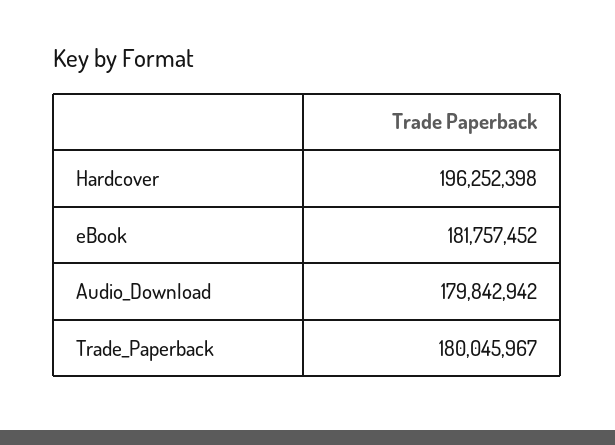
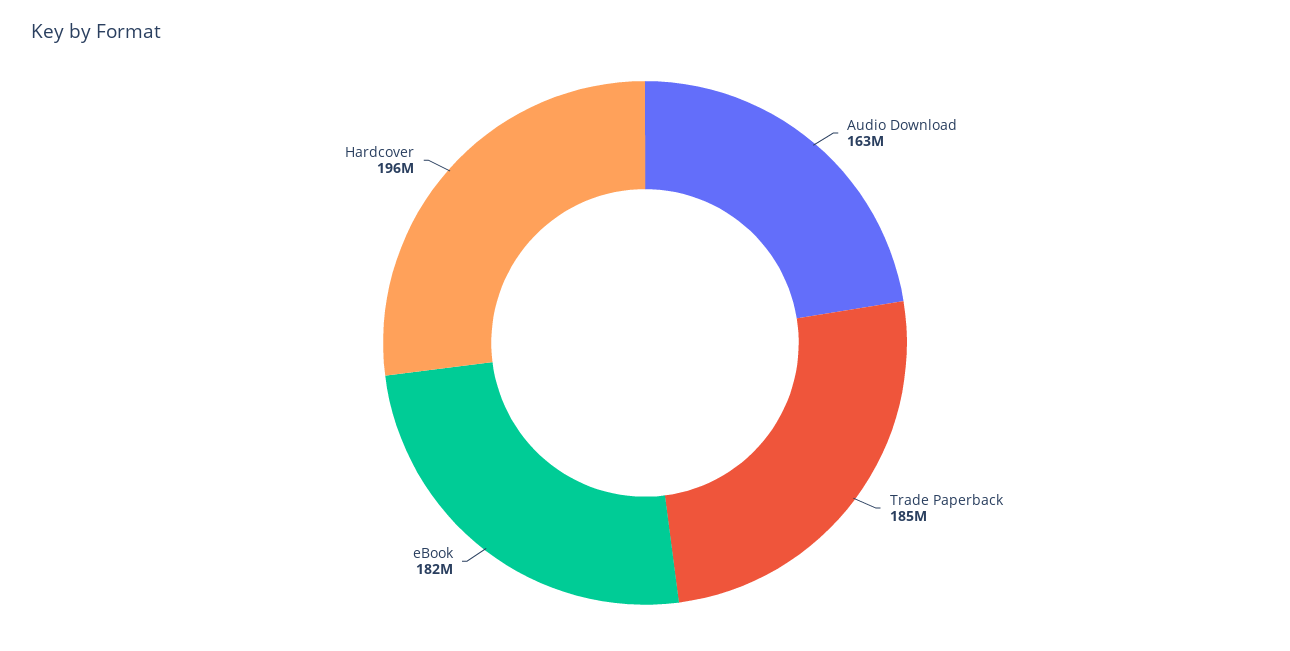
  {
    "Hardcover": 196252398,
    "eBook": 181757452,
-   "Audio_Download": 179842942,
+   "Audio_Download": 163000000,
-   "Trade_Paperback": 180045967
+   "Trade_Paperback": 185000000
  }

